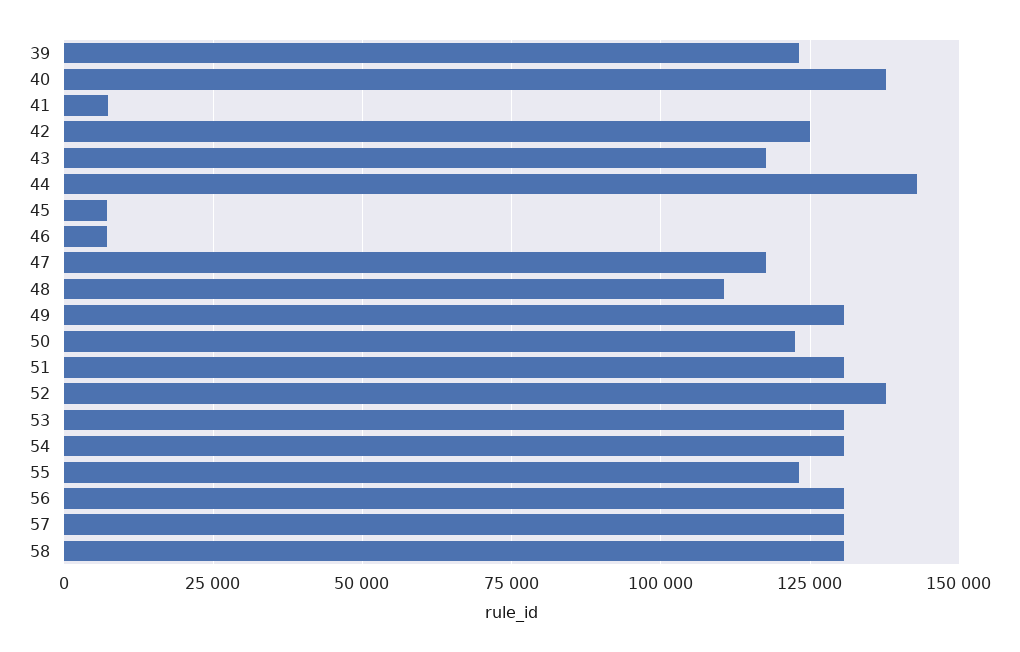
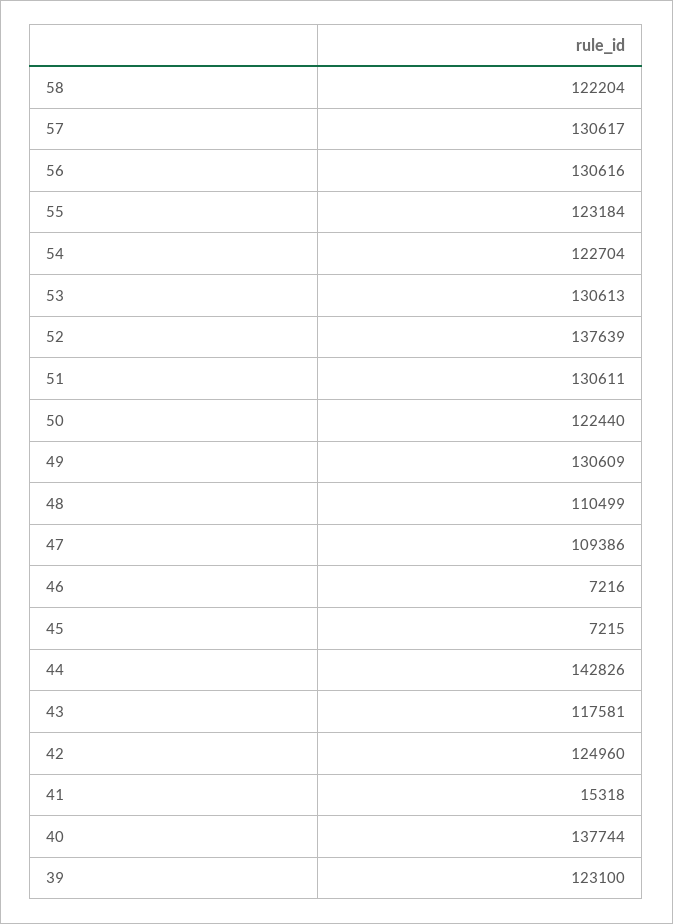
  {
    "39": 123100,
    "40": 137744,
-   "41": 7500,
+   "41": 15318,
    "42": 124960,
    "43": 117581,
    "44": 142826,
    "45": 7215,
    "46": 7216,
-   "47": 117500,
+   "47": 109386,
    "48": 110499,
    "49": 130609,
    "50": 122440,
    "51": 130611,
    "52": 137639,
    "53": 130613,
-   "54": 130000,
+   "54": 122704,
    "55": 123184,
    "56": 130616,
    "57": 130617,
-   "58": 130000
+   "58": 122204
  }

